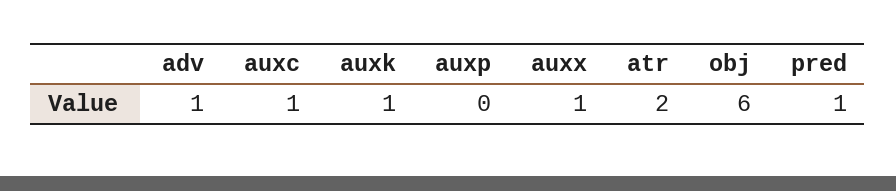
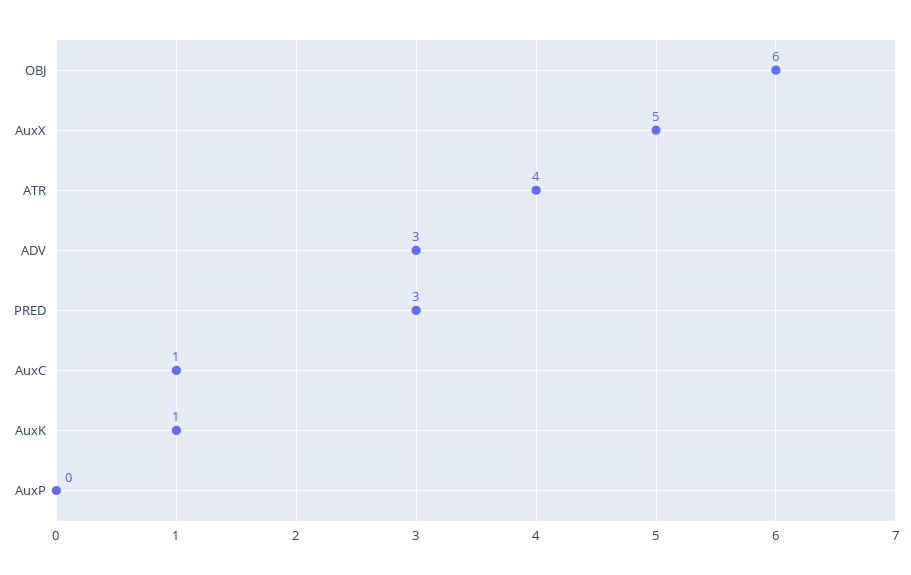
  {
-   "adv": 1,
+   "adv": 3,
    "auxc": 1,
    "auxk": 1,
    "auxp": 0,
-   "auxx": 1,
+   "auxx": 5,
-   "atr": 2,
+   "atr": 4,
    "obj": 6,
-   "pred": 1
+   "pred": 3
  }

